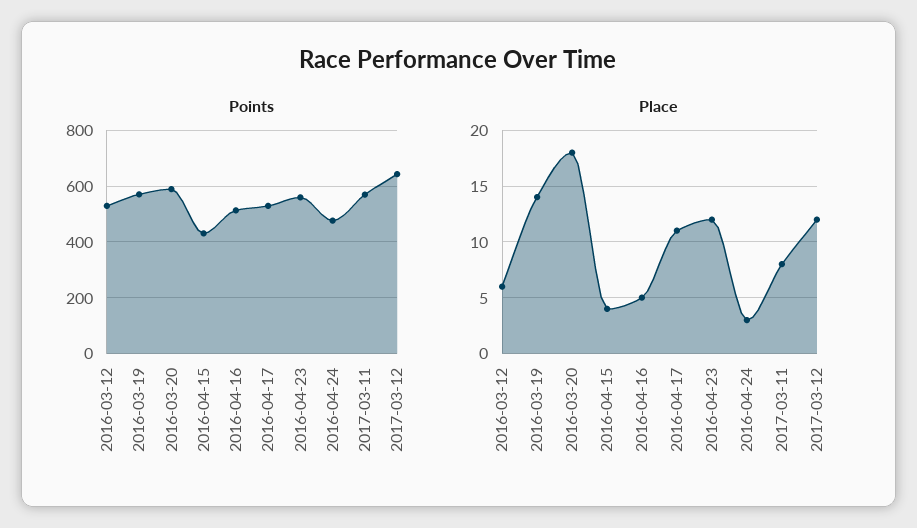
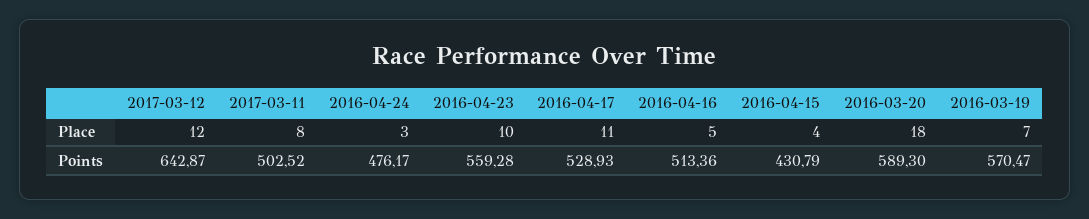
  {
    "Points": {
-     "2016-03-12": 525,
      "2016-03-19": 570.47,
      "2016-03-20": 589.3,
      "2016-04-15": 430.79,
      "2016-04-16": 513.36,
      "2016-04-17": 528.93,
      "2016-04-23": 559.28,
      "2016-04-24": 476.17,
-     "2017-03-11": 575,
+     "2017-03-11": 502.52,
      "2017-03-12": 642.87
    },
    "Place": {
-     "2016-03-12": 6,
-     "2016-03-19": 14,
+     "2016-03-19": 7,
      "2016-03-20": 18,
      "2016-04-15": 4,
      "2016-04-16": 5,
      "2016-04-17": 11,
-     "2016-04-23": 12,
+     "2016-04-23": 10,
      "2016-04-24": 3,
      "2017-03-11": 8,
      "2017-03-12": 12
    }
  }

